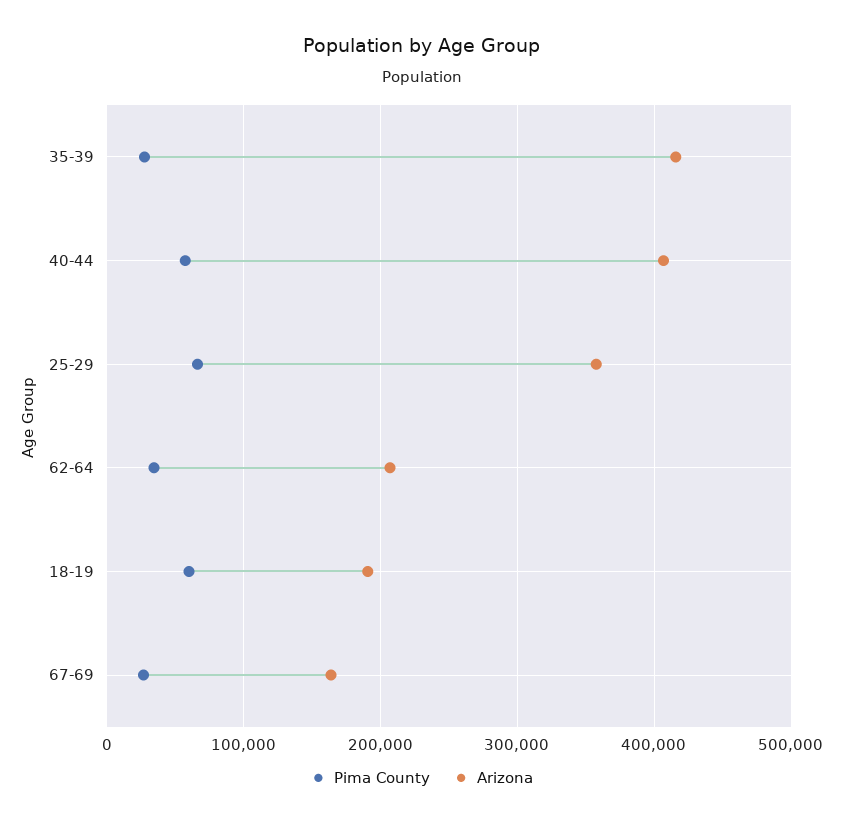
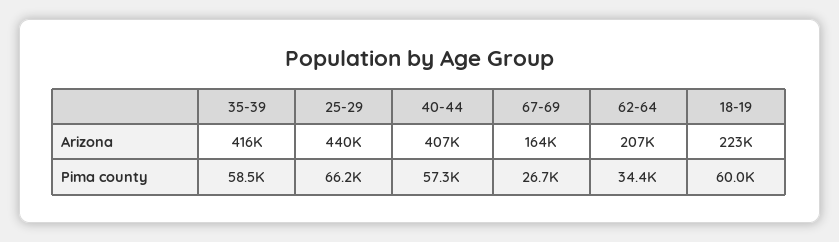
  {
    "Pima County": {
-     "35-39": 30000,
+     "35-39": 58500,
      "40-44": 57300,
      "25-29": 66200,
      "62-64": 34400,
      "18-19": 60000,
      "67-69": 26700
    },
    "Arizona": {
      "35-39": 416000,
      "40-44": 407000,
-     "25-29": 360000,
+     "25-29": 440000,
      "62-64": 207000,
-     "18-19": 190000,
+     "18-19": 223000,
      "67-69": 164000
    }
  }

